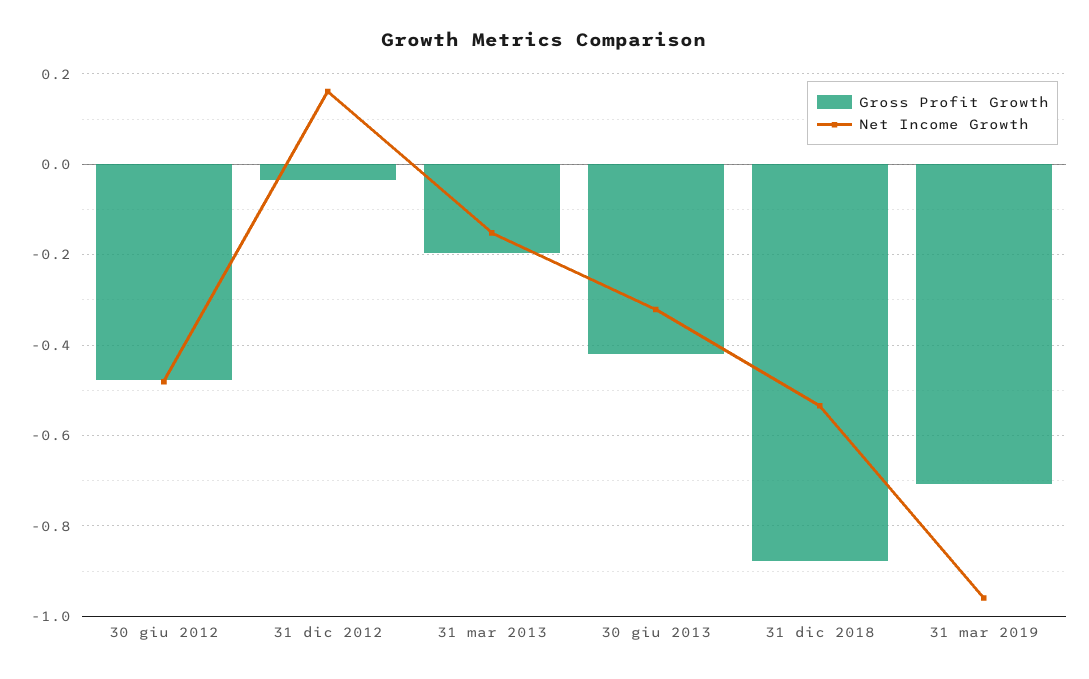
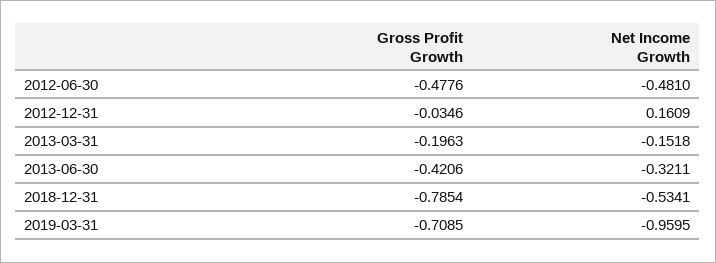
  {
    "Gross Profit Growth": {
      "30 giu 2012": -0.4776,
      "31 dic 2012": -0.0346,
      "31 mar 2013": -0.1963,
      "30 giu 2013": -0.4206,
-     "31 dic 2018": -0.88,
+     "31 dic 2018": -0.7854,
      "31 mar 2019": -0.7085
    },
    "Net Income Growth": {
      "30 giu 2012": -0.481,
      "31 dic 2012": 0.1609,
      "31 mar 2013": -0.1518,
      "30 giu 2013": -0.3211,
      "31 dic 2018": -0.5341,
      "31 mar 2019": -0.9595
    }
  }

